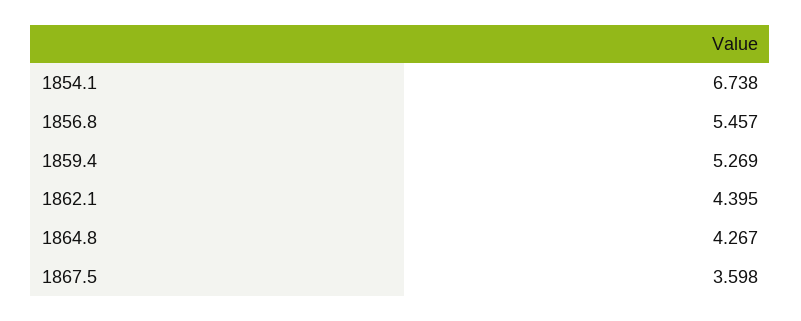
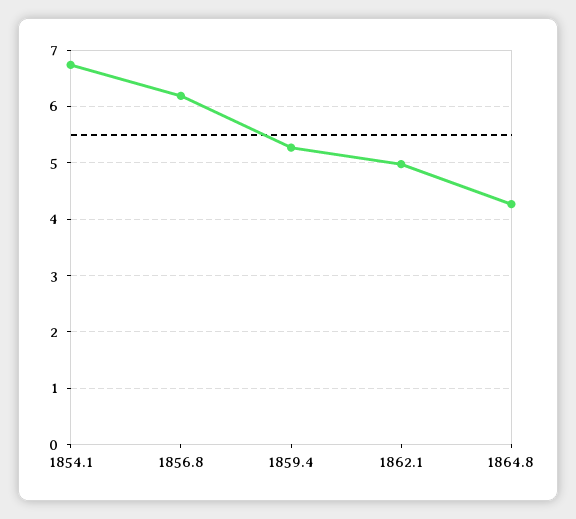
  {
    "1854.1": 6.738,
-   "1856.8": 5.457,
+   "1856.8": 6.2,
    "1859.4": 5.269,
-   "1862.1": 4.395,
+   "1862.1": 5,
-   "1864.8": 4.267,
+   "1864.8": 4.267
-   "1867.5": 3.598
  }

